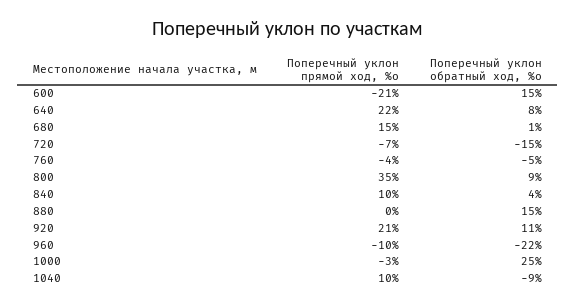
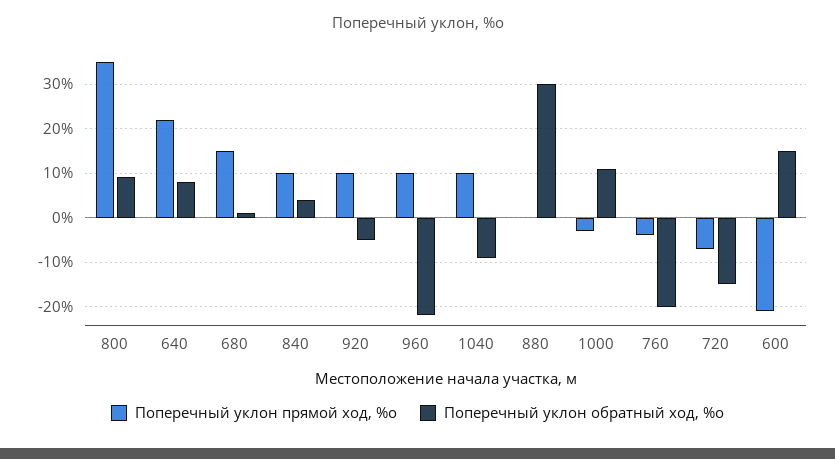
  {
    "Поперечный уклон прямой ход, %о": {
      "600": -21,
      "640": 22,
      "680": 15,
      "720": -7,
      "760": -4,
      "800": 35,
      "840": 10,
      "880": 0,
-     "920": 21,
+     "920": 10,
-     "960": -10,
+     "960": 10,
      "1000": -3,
      "1040": 10
    },
    "Поперечный уклон обратный ход, %о": {
      "600": 15,
      "640": 8,
      "680": 1,
      "720": -15,
-     "760": -5,
+     "760": -20,
      "800": 9,
      "840": 4,
-     "880": 15,
+     "880": 30,
-     "920": 11,
+     "920": -5,
      "960": -22,
-     "1000": 25,
+     "1000": 10,
      "1040": -9
    }
  }

